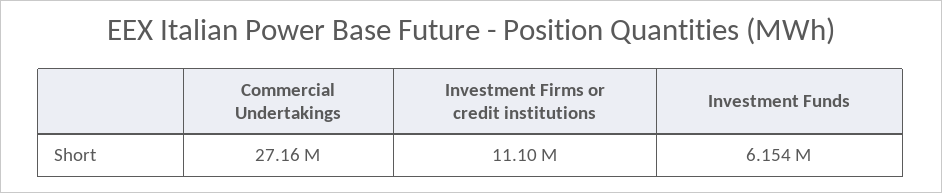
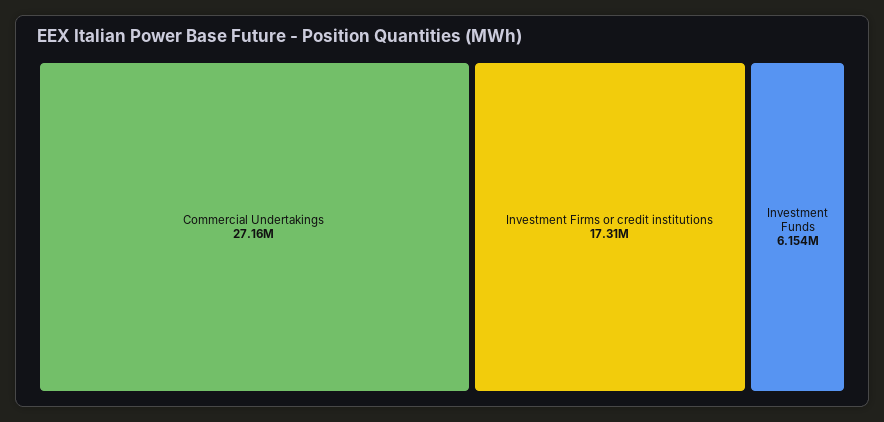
  {
    "Commercial Undertakings": 27160000,
-   "Investment Firms or credit institutions": 11100000,
+   "Investment Firms or credit institutions": 17310000,
    "Investment Funds": 6154000
  }

